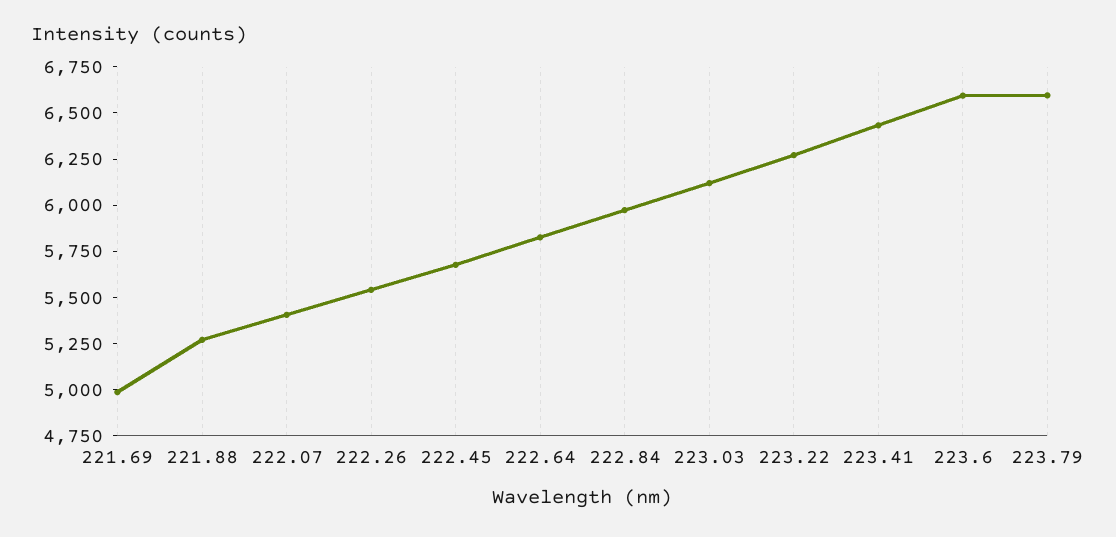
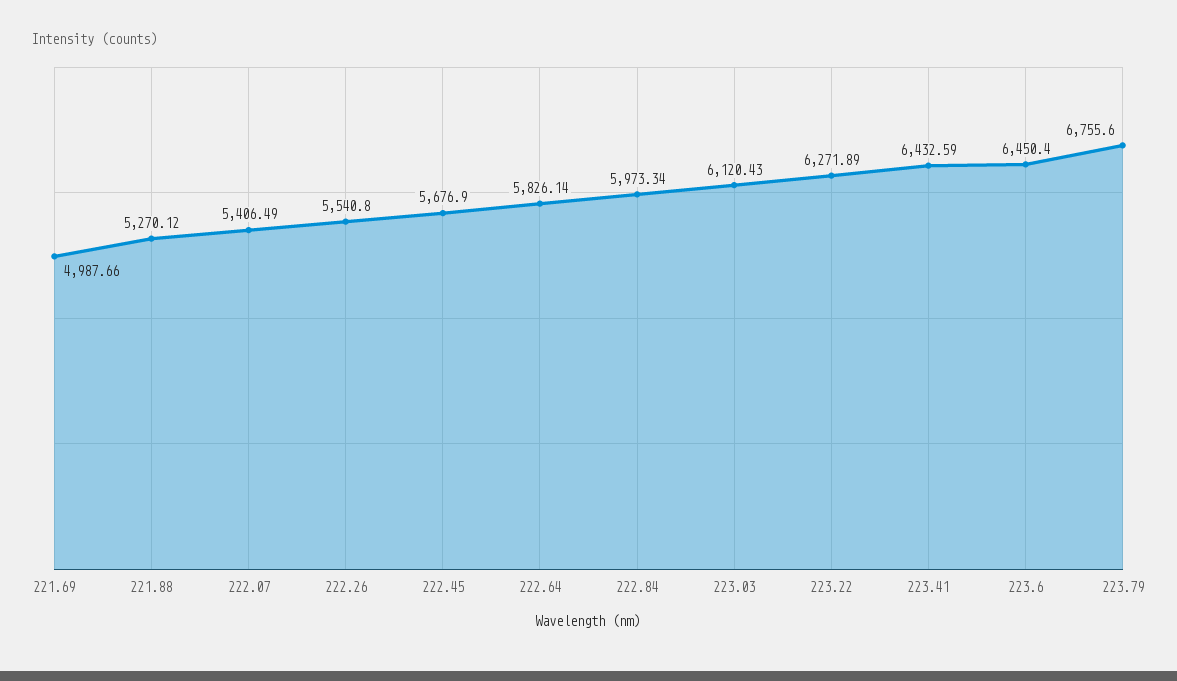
  {
    "221.69": 4987.66,
    "221.88": 5270.12,
    "222.07": 5406.49,
    "222.26": 5540.8,
    "222.45": 5676.9,
    "222.64": 5826.14,
    "222.84": 5973.34,
    "223.03": 6120.43,
    "223.22": 6271.89,
    "223.41": 6432.59,
-   "223.6": 6600,
+   "223.6": 6450.4,
-   "223.79": 6600
+   "223.79": 6755.6
  }

